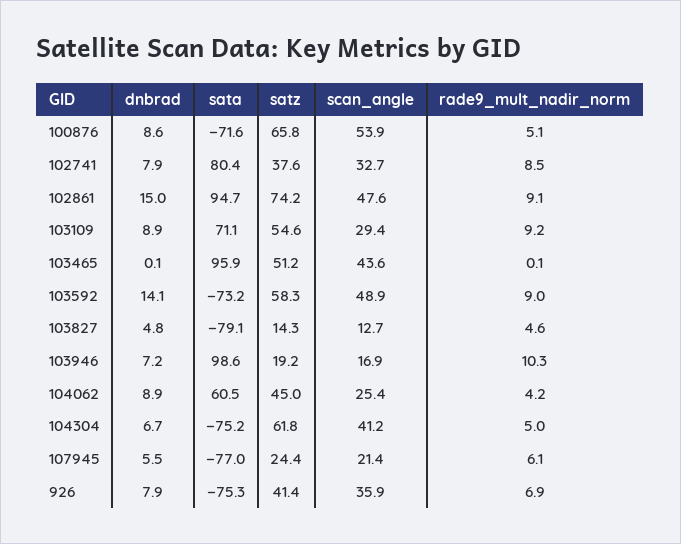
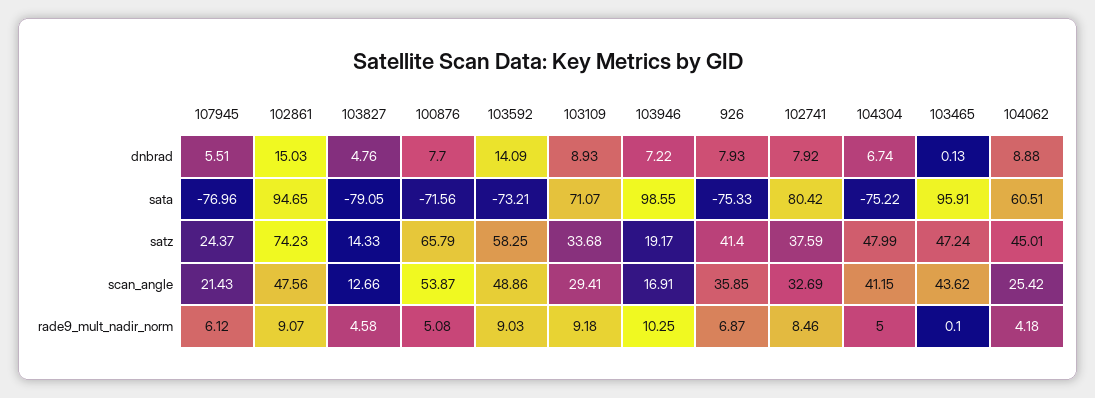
  {
    "dnbrad": {
-     "100876": 8.6,
+     "100876": 7.7,
      "102741": 7.92,
      "102861": 15.03,
      "103109": 8.93,
      "103465": 0.13,
      "103592": 14.09,
      "103827": 4.76,
      "103946": 7.22,
      "104062": 8.88,
      "104304": 6.74,
      "107945": 5.51,
      "926": 7.93
    },
    "sata": {
      "100876": -71.56,
      "102741": 80.42,
      "102861": 94.65,
      "103109": 71.07,
      "103465": 95.91,
      "103592": -73.21,
      "103827": -79.05,
      "103946": 98.55,
      "104062": 60.51,
      "104304": -75.22,
      "107945": -76.96,
      "926": -75.33
    },
    "satz": {
      "100876": 65.79,
      "102741": 37.59,
      "102861": 74.23,
-     "103109": 54.6,
+     "103109": 33.68,
-     "103465": 51.2,
+     "103465": 47.24,
      "103592": 58.25,
      "103827": 14.33,
      "103946": 19.17,
      "104062": 45.01,
-     "104304": 61.8,
+     "104304": 47.99,
      "107945": 24.37,
      "926": 41.4
    },
    "scan_angle": {
      "100876": 53.87,
      "102741": 32.69,
      "102861": 47.56,
      "103109": 29.41,
      "103465": 43.62,
      "103592": 48.86,
      "103827": 12.66,
      "103946": 16.91,
      "104062": 25.42,
      "104304": 41.15,
      "107945": 21.43,
      "926": 35.85
    },
    "rade9_mult_nadir_norm": {
      "100876": 5.08,
      "102741": 8.46,
      "102861": 9.07,
      "103109": 9.18,
      "103465": 0.1,
      "103592": 9.03,
      "103827": 4.58,
      "103946": 10.25,
      "104062": 4.18,
      "104304": 5,
      "107945": 6.12,
      "926": 6.87
    }
  }

